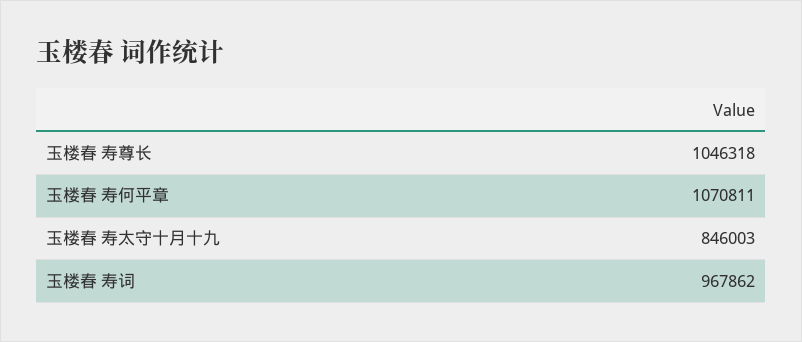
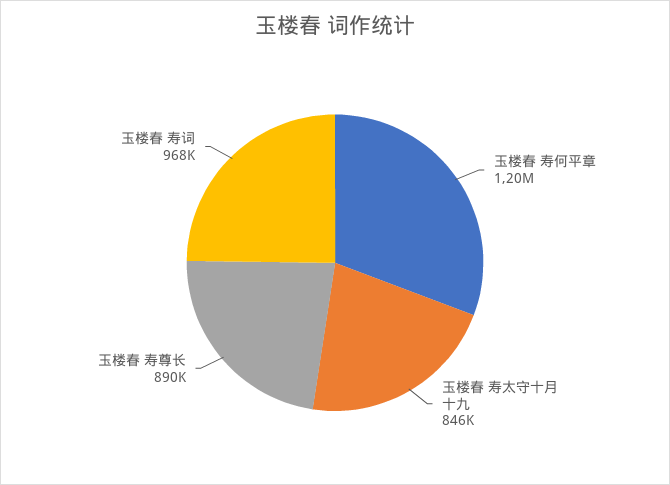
  {
-   "玉楼春 寿尊长": 1046318,
+   "玉楼春 寿尊长": 890000,
-   "玉楼春 寿何平章": 1070811,
+   "玉楼春 寿何平章": 1200000,
    "玉楼春 寿太守十月十九": 846003,
    "玉楼春 寿词": 967862
  }

